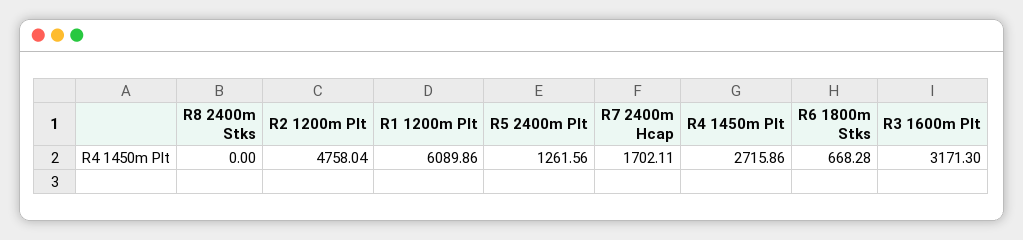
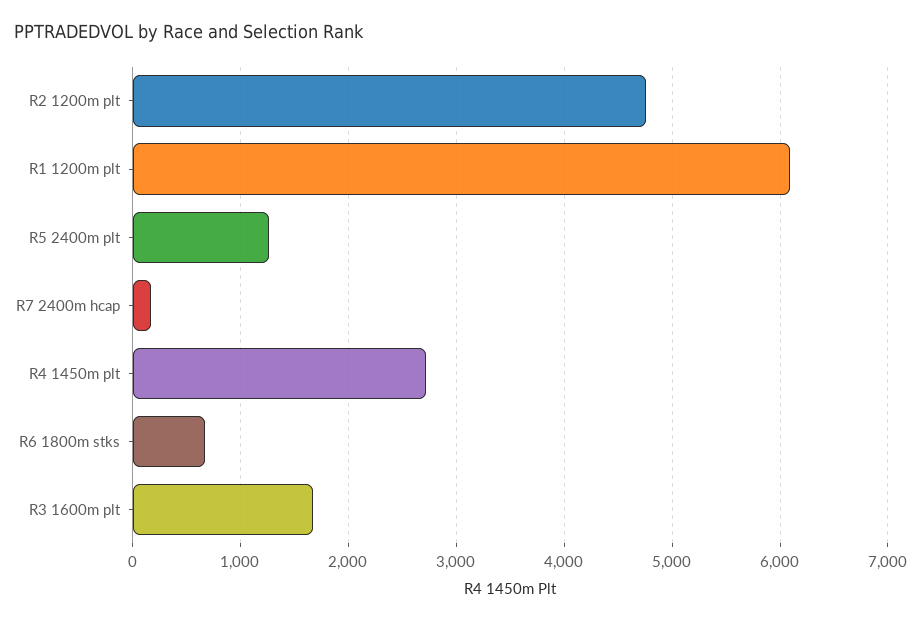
  {
-   "R8 2400m Stks": 0,
    "R2 1200m Plt": 4758.04,
    "R1 1200m Plt": 6089.86,
    "R5 2400m Plt": 1261.56,
-   "R7 2400m Hcap": 1702.11,
+   "R7 2400m Hcap": 200,
    "R4 1450m Plt": 2715.86,
    "R6 1800m Stks": 668.28,
-   "R3 1600m Plt": 3171.3
+   "R3 1600m Plt": 1700
  }

